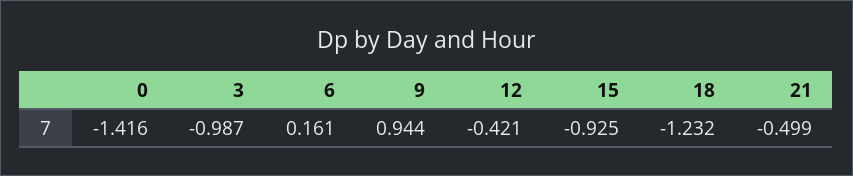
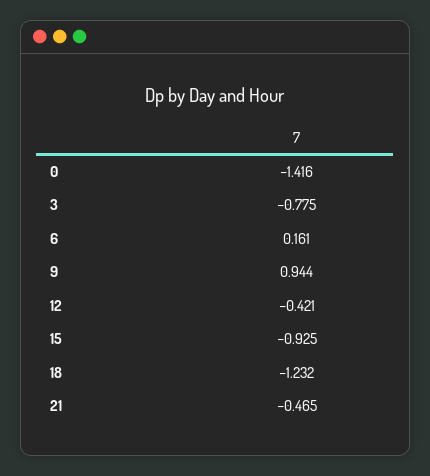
  {
    "0": -1.416,
-   "3": -0.987,
+   "3": -0.775,
    "6": 0.161,
    "9": 0.944,
    "12": -0.421,
    "15": -0.925,
    "18": -1.232,
-   "21": -0.499
+   "21": -0.465
  }

